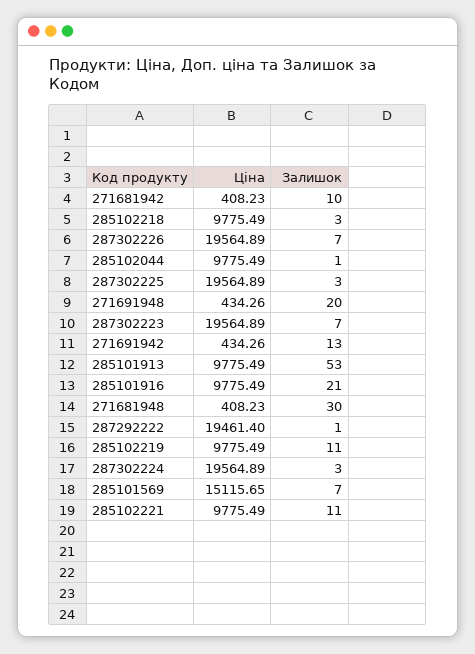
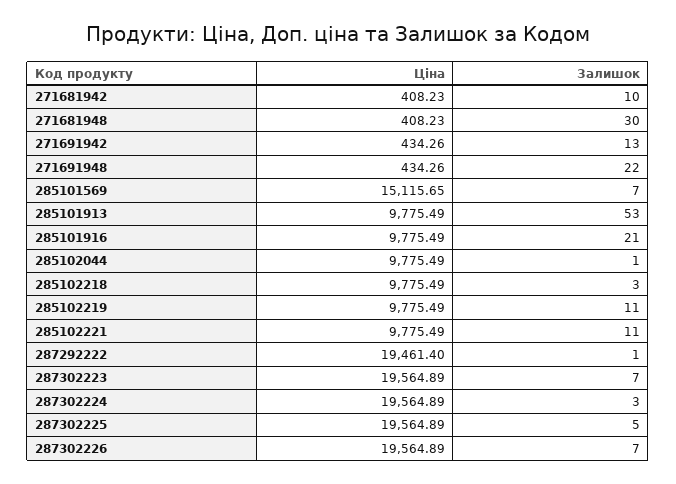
  {
    "Ціна": {
      "271681942": 408.23,
      "285102218": 9775.49,
      "287302226": 19564.89,
      "285102044": 9775.49,
      "287302225": 19564.89,
      "271691948": 434.26,
      "287302223": 19564.89,
      "271691942": 434.26,
      "285101913": 9775.49,
      "285101916": 9775.49,
      "271681948": 408.23,
      "287292222": 19461.4,
      "285102219": 9775.49,
      "287302224": 19564.89,
      "285101569": 15115.65,
      "285102221": 9775.49
    },
    "Залишок": {
      "271681942": 10,
      "285102218": 3,
      "287302226": 7,
      "285102044": 1,
-     "287302225": 3,
+     "287302225": 5,
-     "271691948": 20,
+     "271691948": 22,
      "287302223": 7,
      "271691942": 13,
      "285101913": 53,
      "285101916": 21,
      "271681948": 30,
      "287292222": 1,
      "285102219": 11,
      "287302224": 3,
      "285101569": 7,
      "285102221": 11
    }
  }

